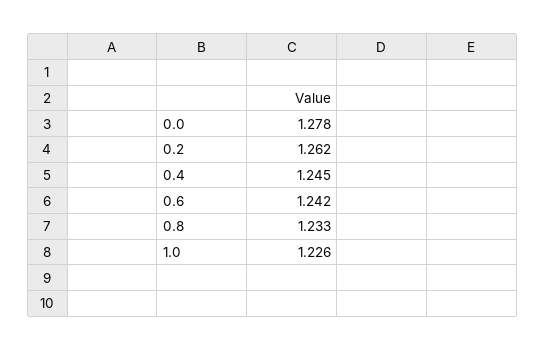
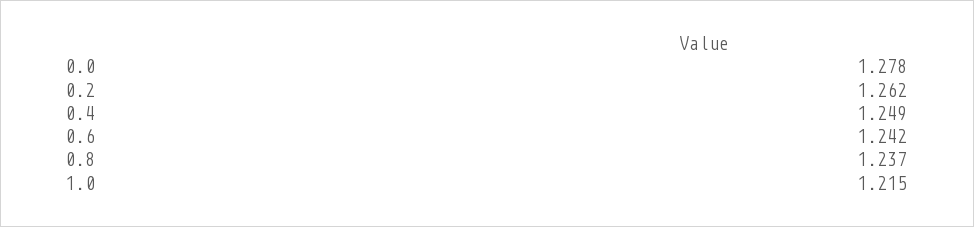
  {
    "0.0": 1.278,
    "0.2": 1.262,
-   "0.4": 1.245,
+   "0.4": 1.249,
    "0.6": 1.242,
-   "0.8": 1.233,
+   "0.8": 1.237,
-   "1.0": 1.226
+   "1.0": 1.215
  }

